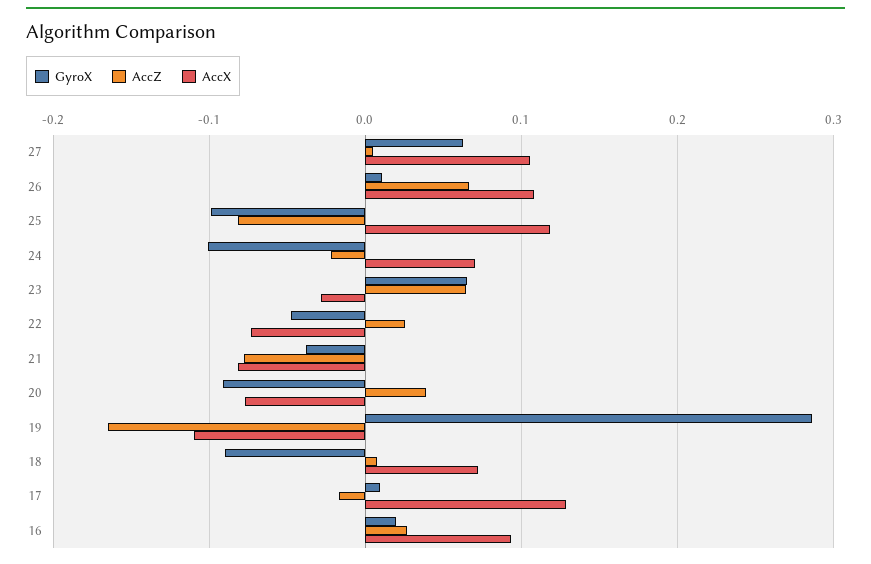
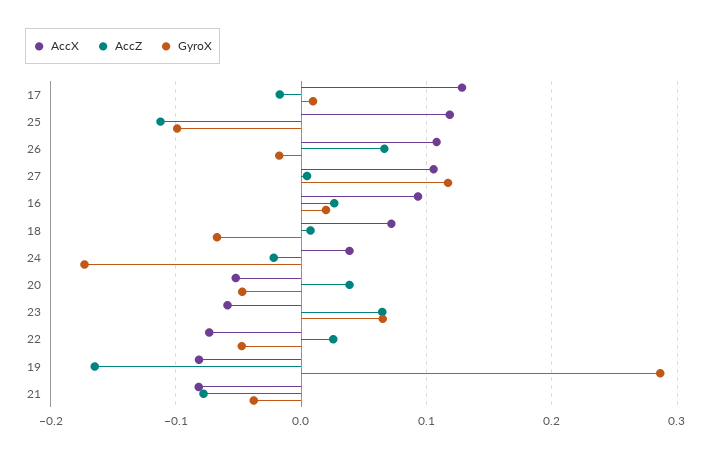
  {
    "GyroX": {
-     "27": 0.06,
+     "27": 0.12,
-     "26": 0.01,
+     "26": -0.02,
      "25": -0.1,
-     "24": -0.1,
+     "24": -0.17,
      "23": 0.07,
      "22": -0.05,
      "21": -0.04,
-     "20": -0.09,
+     "20": -0.05,
      "19": 0.29,
-     "18": -0.09,
+     "18": -0.07,
      "17": 0.01,
      "16": 0.02
    },
    "AccZ": {
      "27": 0,
      "26": 0.07,
-     "25": -0.08,
+     "25": -0.11,
      "24": -0.02,
      "23": 0.06,
      "22": 0.03,
      "21": -0.08,
      "20": 0.04,
      "19": -0.16,
      "18": 0.01,
      "17": -0.02,
      "16": 0.03
    },
    "AccX": {
      "27": 0.11,
      "26": 0.11,
      "25": 0.12,
-     "24": 0.07,
+     "24": 0.04,
-     "23": -0.03,
+     "23": -0.06,
      "22": -0.07,
      "21": -0.08,
-     "20": -0.08,
+     "20": -0.05,
-     "19": -0.11,
+     "19": -0.08,
      "18": 0.07,
      "17": 0.13,
      "16": 0.09
    }
  }

